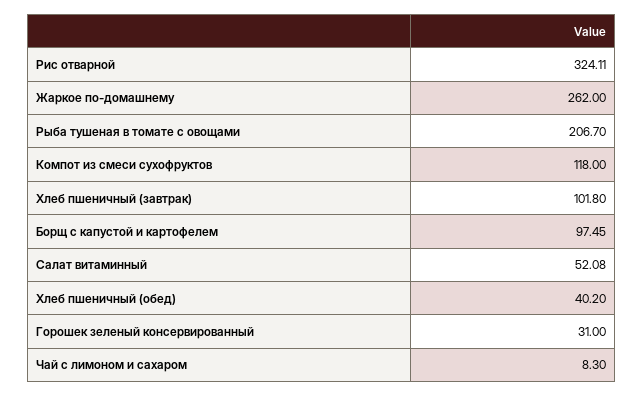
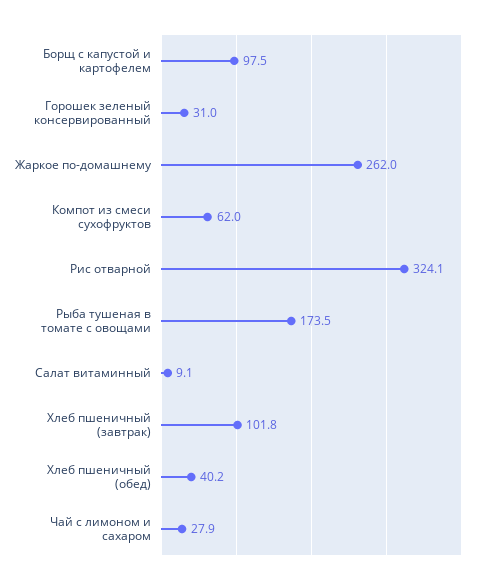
  {
    "Рис отварной": 324.11,
    "Жаркое по-домашнему": 262,
-   "Рыба тушеная в томате с овощами": 206.7,
+   "Рыба тушеная в томате с овощами": 173.5,
-   "Компот из смеси сухофруктов": 118,
+   "Компот из смеси сухофруктов": 62,
    "Хлеб пшеничный (завтрак)": 101.8,
    "Борщ с капустой и картофелем": 97.45,
-   "Салат витаминный": 52.08,
+   "Салат витаминный": 9.1,
    "Хлеб пшеничный (обед)": 40.2,
    "Горошек зеленый консервированный": 31,
-   "Чай с лимоном и сахаром": 8.3
+   "Чай с лимоном и сахаром": 27.9
  }

